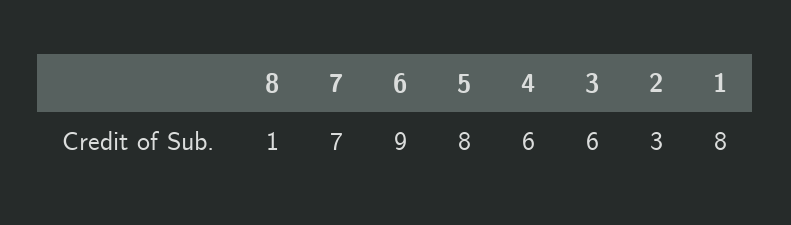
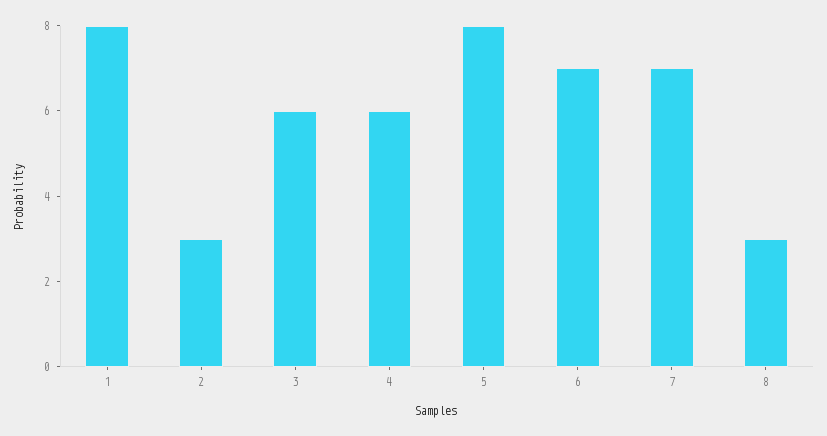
  {
-   "8": 1,
+   "8": 3,
    "7": 7,
-   "6": 9,
+   "6": 7,
    "5": 8,
    "4": 6,
    "3": 6,
    "2": 3,
    "1": 8
  }

